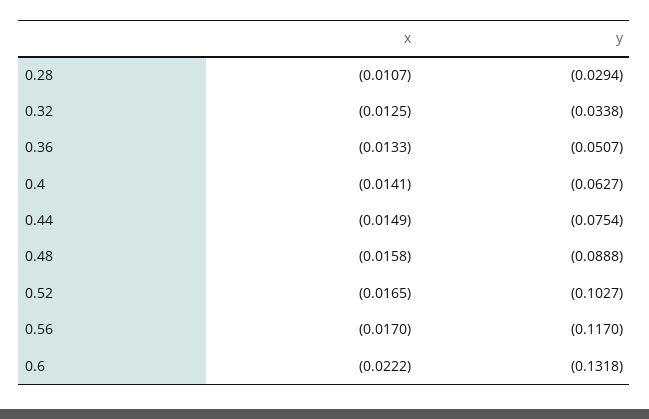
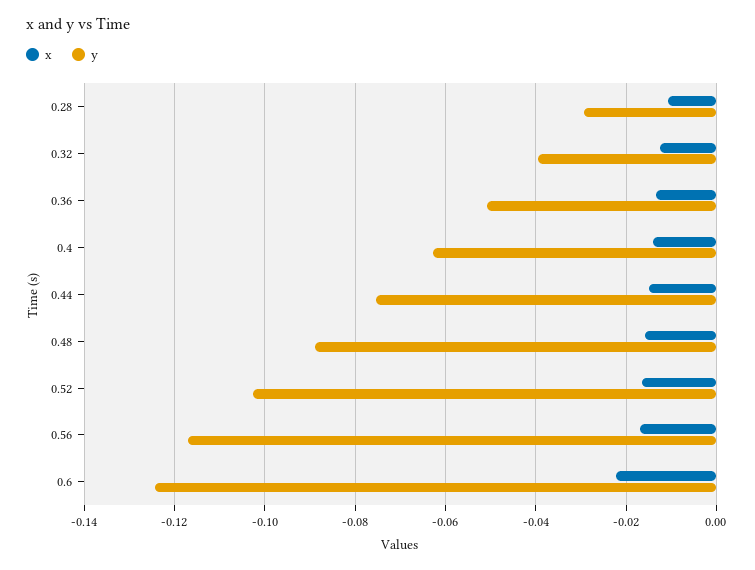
  {
    "x": {
      "0.28": -0.0107,
      "0.32": -0.0125,
      "0.36": -0.0133,
      "0.4": -0.0141,
      "0.44": -0.0149,
      "0.48": -0.0158,
      "0.52": -0.0165,
      "0.56": -0.017,
      "0.6": -0.0222
    },
    "y": {
      "0.28": -0.0294,
-     "0.32": -0.0338,
+     "0.32": -0.04,
      "0.36": -0.0507,
      "0.4": -0.0627,
      "0.44": -0.0754,
      "0.48": -0.0888,
      "0.52": -0.1027,
      "0.56": -0.117,
-     "0.6": -0.1318
+     "0.6": -0.124
    }
  }

